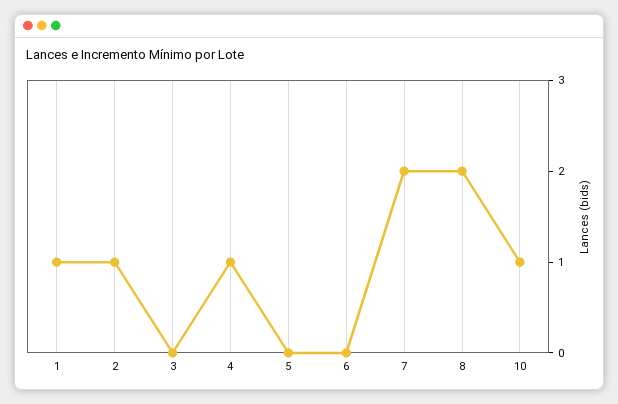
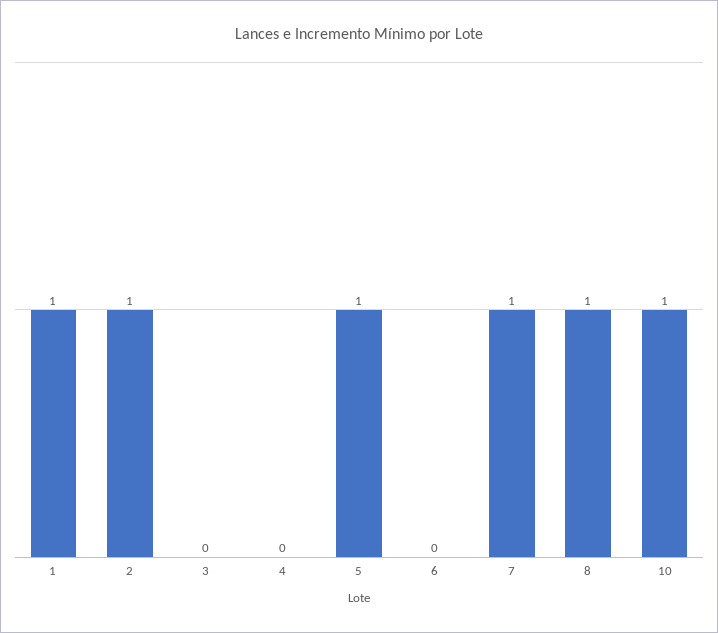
  {
    "1": 1,
    "2": 1,
    "3": 0,
-   "4": 1,
+   "4": 0,
-   "5": 0,
+   "5": 1,
    "6": 0,
-   "7": 2,
+   "7": 1,
-   "8": 2,
+   "8": 1,
    "10": 1
  }

